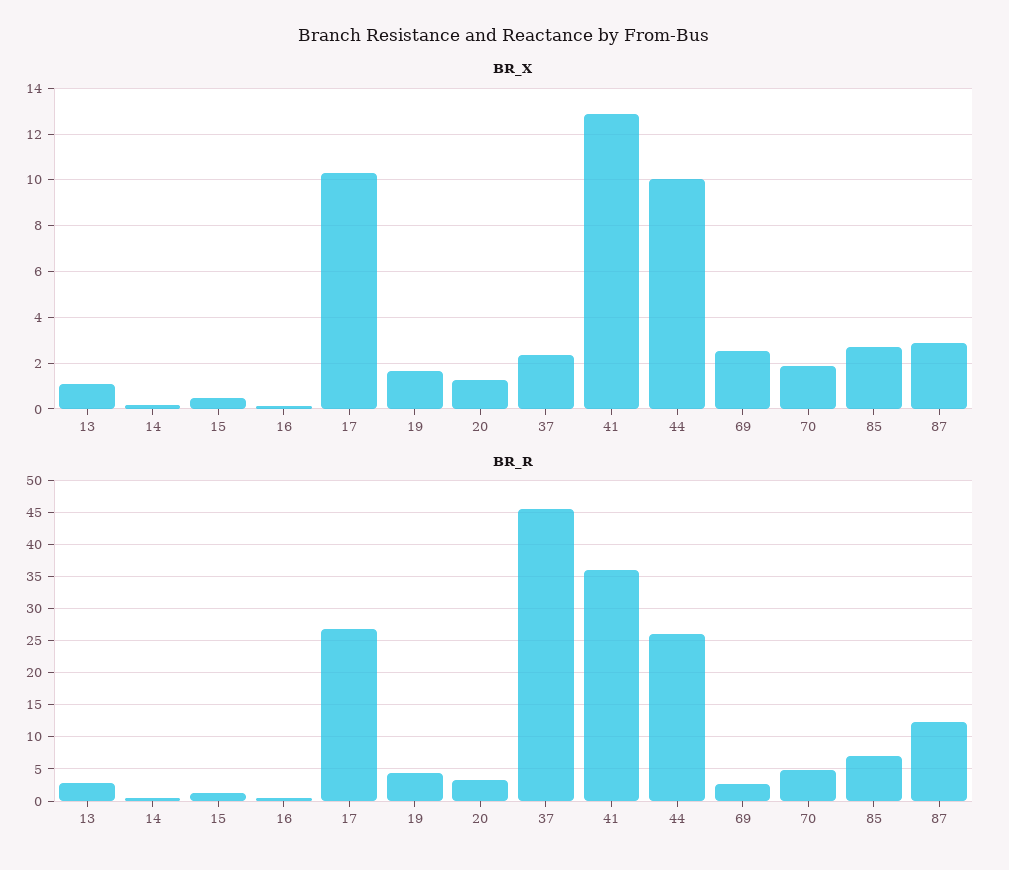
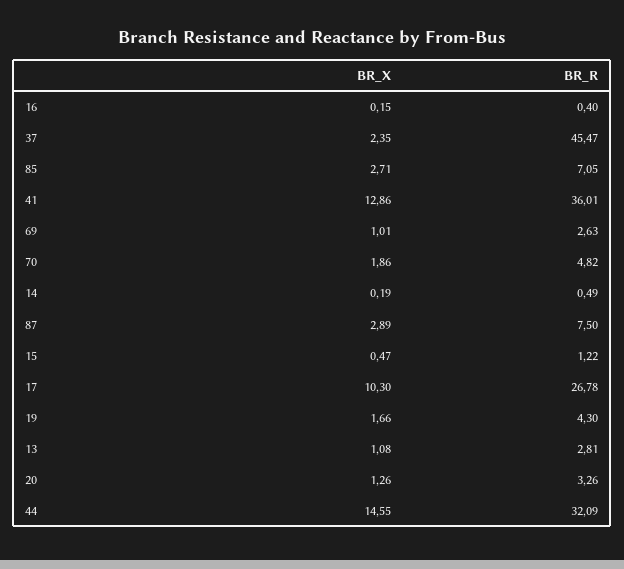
  {
    "BR_X": {
      "13": 1.08,
      "14": 0.19,
      "15": 0.47,
      "16": 0.15,
      "17": 10.3,
      "19": 1.66,
      "20": 1.26,
      "37": 2.35,
      "41": 12.86,
-     "44": 10,
+     "44": 14.55,
-     "69": 2.5,
+     "69": 1.01,
      "70": 1.86,
      "85": 2.71,
      "87": 2.89
    },
    "BR_R": {
      "13": 2.81,
      "14": 0.49,
      "15": 1.22,
      "16": 0.4,
      "17": 26.78,
      "19": 4.3,
      "20": 3.26,
      "37": 45.47,
      "41": 36.01,
-     "44": 26,
+     "44": 32.09,
      "69": 2.63,
      "70": 4.82,
      "85": 7.05,
-     "87": 12
+     "87": 7.5
    }
  }

